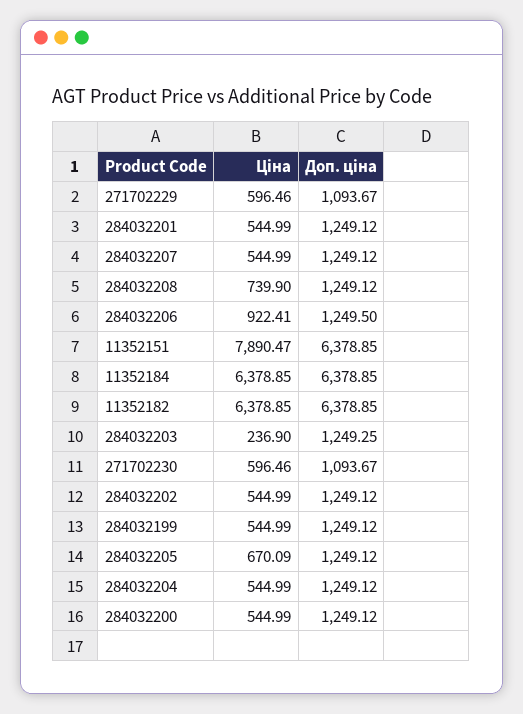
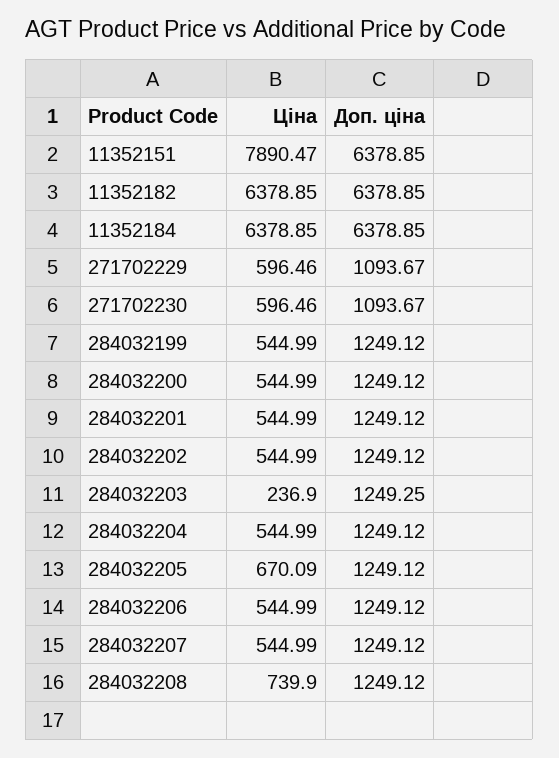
  {
    "Ціна": {
      "271702229": 596.46,
      "284032201": 544.99,
      "284032207": 544.99,
      "284032208": 739.9,
-     "284032206": 922.41,
+     "284032206": 544.99,
      "11352151": 7890.47,
      "11352184": 6378.85,
      "11352182": 6378.85,
      "284032203": 236.9,
      "271702230": 596.46,
      "284032202": 544.99,
      "284032199": 544.99,
      "284032205": 670.09,
      "284032204": 544.99,
      "284032200": 544.99
    },
    "Доп. ціна": {
      "271702229": 1093.67,
      "284032201": 1249.12,
      "284032207": 1249.12,
      "284032208": 1249.12,
-     "284032206": 1249.5,
+     "284032206": 1249.12,
      "11352151": 6378.85,
      "11352184": 6378.85,
      "11352182": 6378.85,
      "284032203": 1249.25,
      "271702230": 1093.67,
      "284032202": 1249.12,
      "284032199": 1249.12,
      "284032205": 1249.12,
      "284032204": 1249.12,
      "284032200": 1249.12
    }
  }

